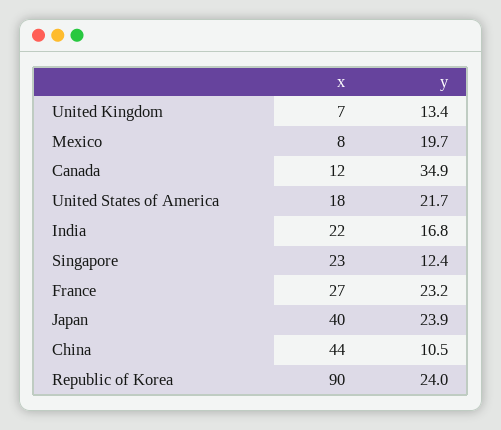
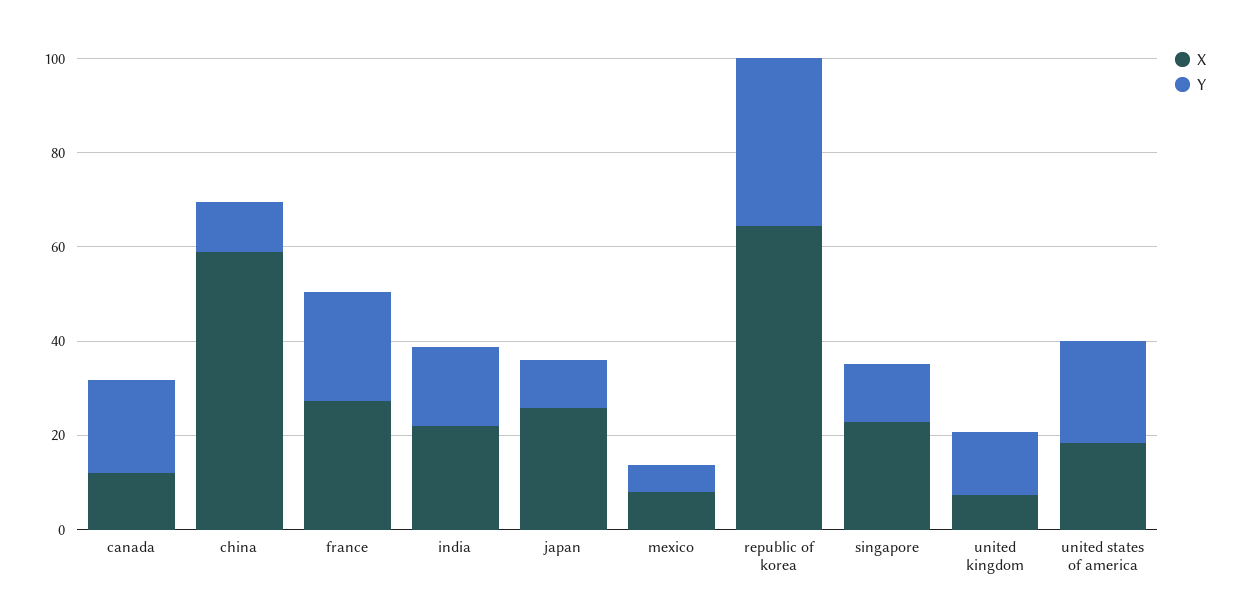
  {
    "x": {
      "United Kingdom": 7,
      "Mexico": 8,
      "Canada": 12,
      "United States of America": 18,
      "India": 22,
      "Singapore": 23,
      "France": 27,
-     "Japan": 40,
+     "Japan": 25,
-     "China": 44,
+     "China": 60,
-     "Republic of Korea": 90
+     "Republic of Korea": 65
    },
    "y": {
      "United Kingdom": 13.4,
-     "Mexico": 19.7,
+     "Mexico": 5,
-     "Canada": 34.9,
+     "Canada": 20,
      "United States of America": 21.7,
      "India": 16.8,
      "Singapore": 12.4,
      "France": 23.2,
-     "Japan": 23.9,
+     "Japan": 10,
      "China": 10.5,
-     "Republic of Korea": 24
+     "Republic of Korea": 35
    }
  }

